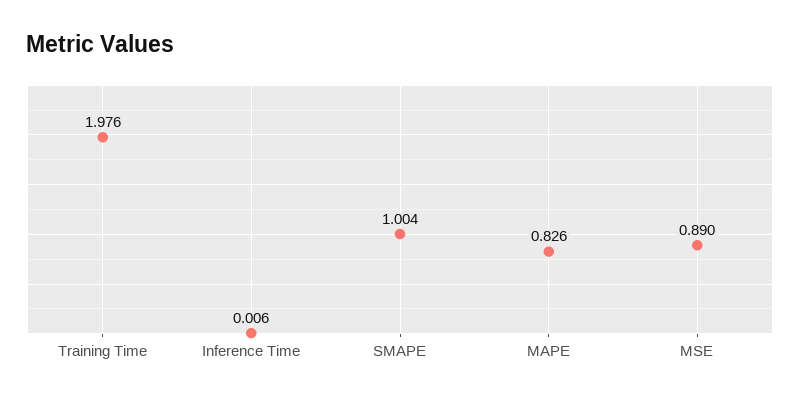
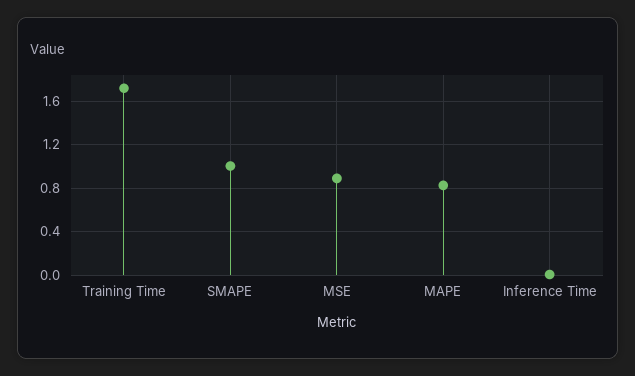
  {
-   "Training Time": 1.976,
+   "Training Time": 1.7,
    "Inference Time": 0.006,
    "SMAPE": 1.004,
    "MAPE": 0.826,
    "MSE": 0.89
  }

